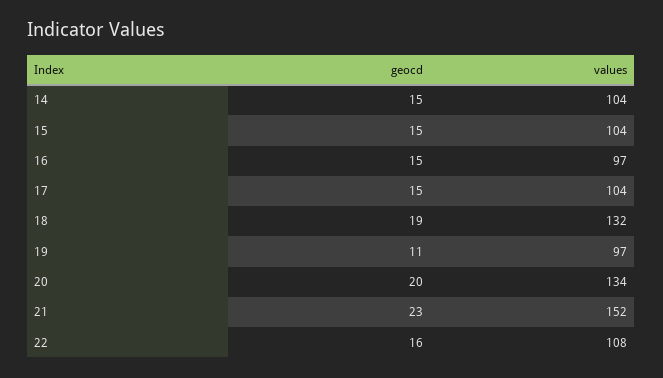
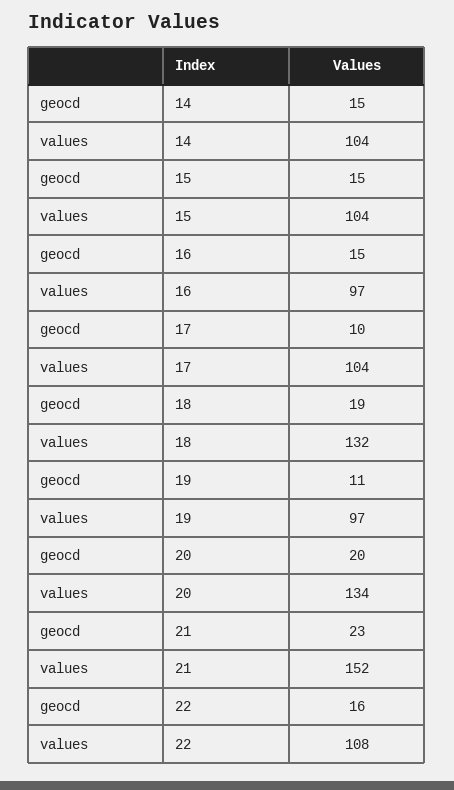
  {
    "geocd": {
      "14": 15,
      "15": 15,
      "16": 15,
-     "17": 15,
+     "17": 10,
      "18": 19,
      "19": 11,
      "20": 20,
      "21": 23,
      "22": 16
    },
    "values": {
      "14": 104,
      "15": 104,
      "16": 97,
      "17": 104,
      "18": 132,
      "19": 97,
      "20": 134,
      "21": 152,
      "22": 108
    }
  }

